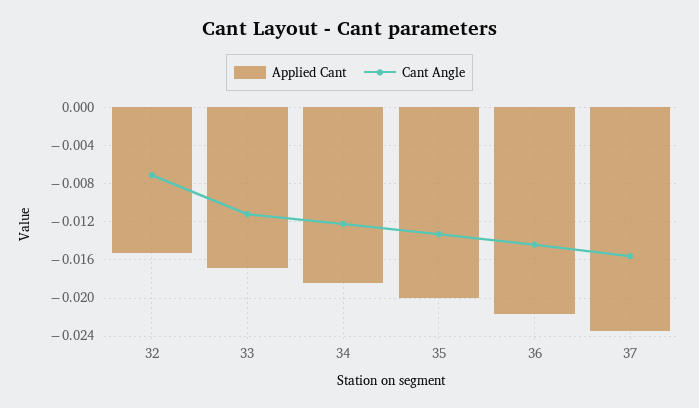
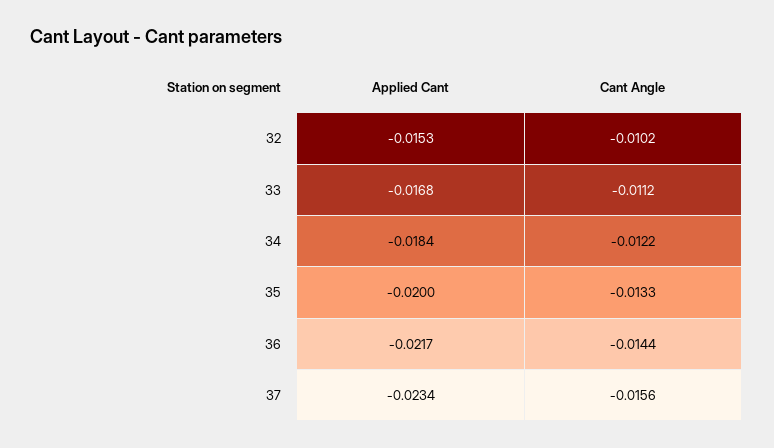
  {
    "Applied Cant": {
      "32": -0.0153,
      "33": -0.0168,
      "34": -0.0184,
      "35": -0.02,
      "36": -0.0217,
      "37": -0.0234
    },
    "Cant Angle": {
-     "32": -0.007,
+     "32": -0.0102,
      "33": -0.0112,
      "34": -0.0122,
      "35": -0.0133,
      "36": -0.0144,
      "37": -0.0156
    }
  }

